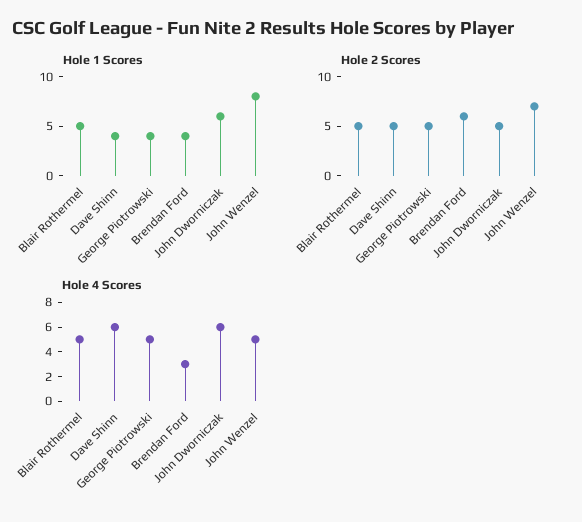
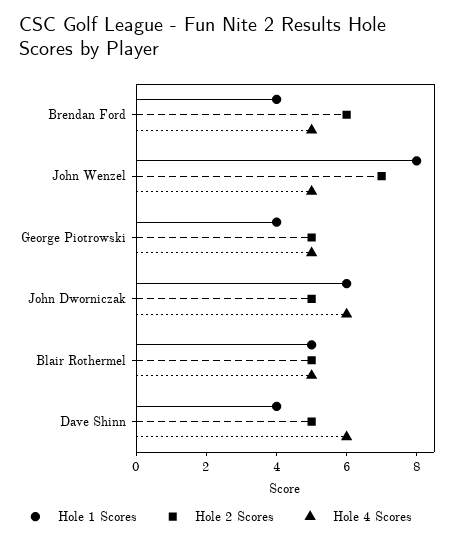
  {
    "Hole 1 Scores": {
      "Blair Rothermel": 5,
      "Dave Shinn": 4,
      "George Piotrowski": 4,
      "Brendan Ford": 4,
      "John Dworniczak": 6,
      "John Wenzel": 8
    },
    "Hole 2 Scores": {
      "Blair Rothermel": 5,
      "Dave Shinn": 5,
      "George Piotrowski": 5,
      "Brendan Ford": 6,
      "John Dworniczak": 5,
      "John Wenzel": 7
    },
    "Hole 4 Scores": {
      "Blair Rothermel": 5,
      "Dave Shinn": 6,
      "George Piotrowski": 5,
-     "Brendan Ford": 3,
+     "Brendan Ford": 5,
      "John Dworniczak": 6,
      "John Wenzel": 5
    }
  }

